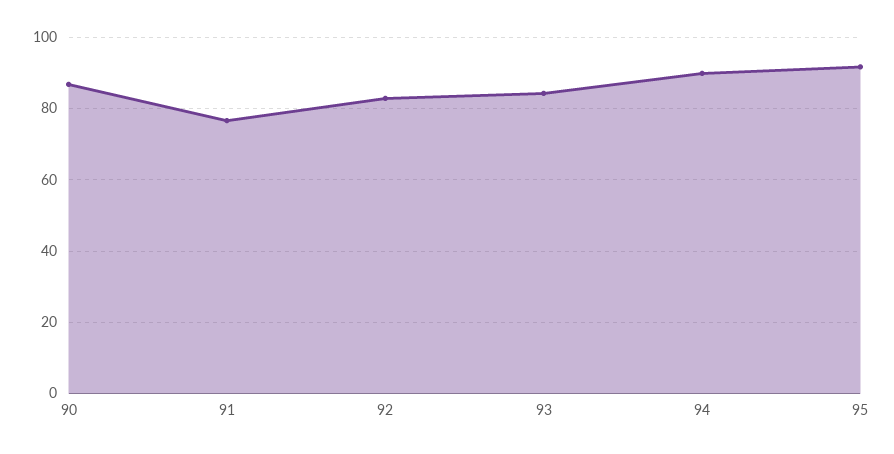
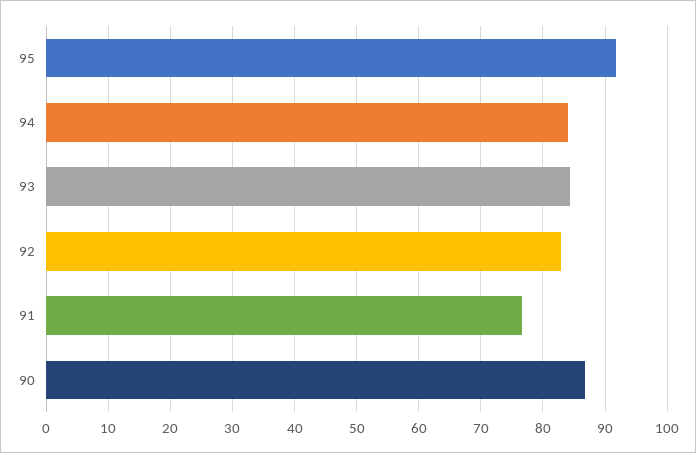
  {
    "90": 87,
    "91": 77,
    "92": 83,
    "93": 84,
-   "94": 90,
+   "94": 84,
    "95": 92
  }

